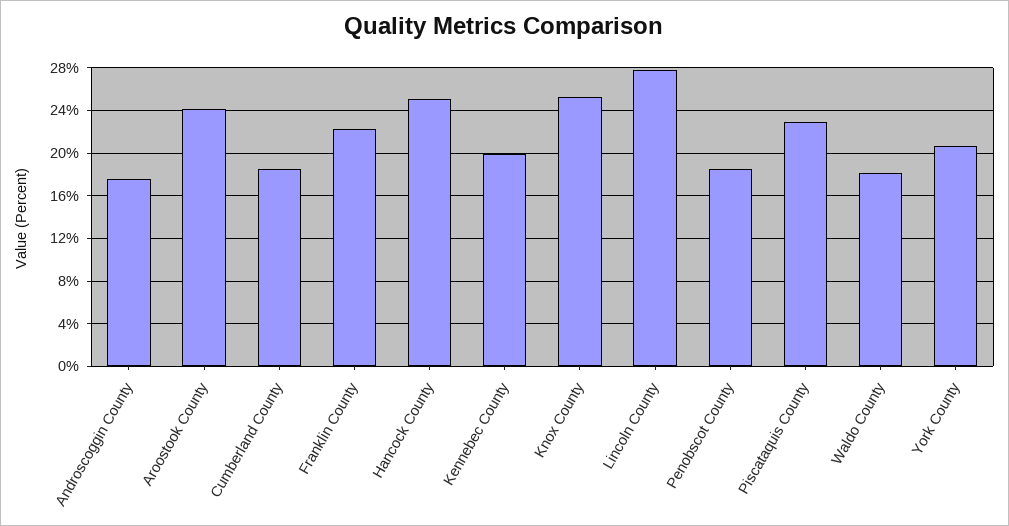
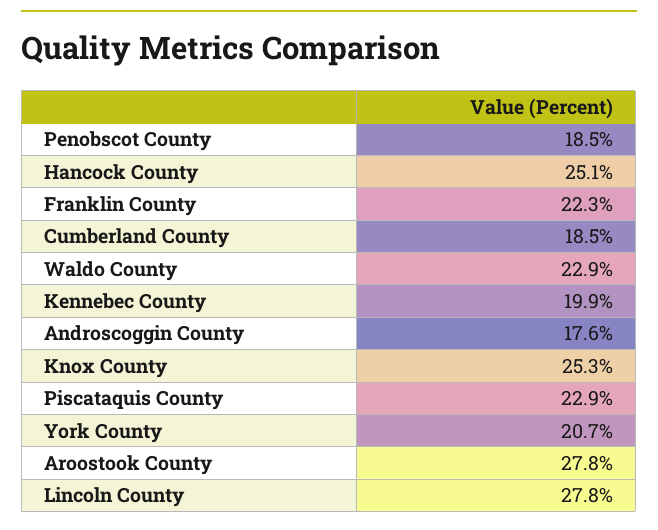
  {
    "Androscoggin County": 17.6,
-   "Aroostook County": 24,
+   "Aroostook County": 27.8,
    "Cumberland County": 18.5,
    "Franklin County": 22.3,
    "Hancock County": 25.1,
    "Kennebec County": 19.9,
    "Knox County": 25.3,
    "Lincoln County": 27.8,
    "Penobscot County": 18.5,
    "Piscataquis County": 22.9,
-   "Waldo County": 18,
+   "Waldo County": 22.9,
    "York County": 20.7
  }

